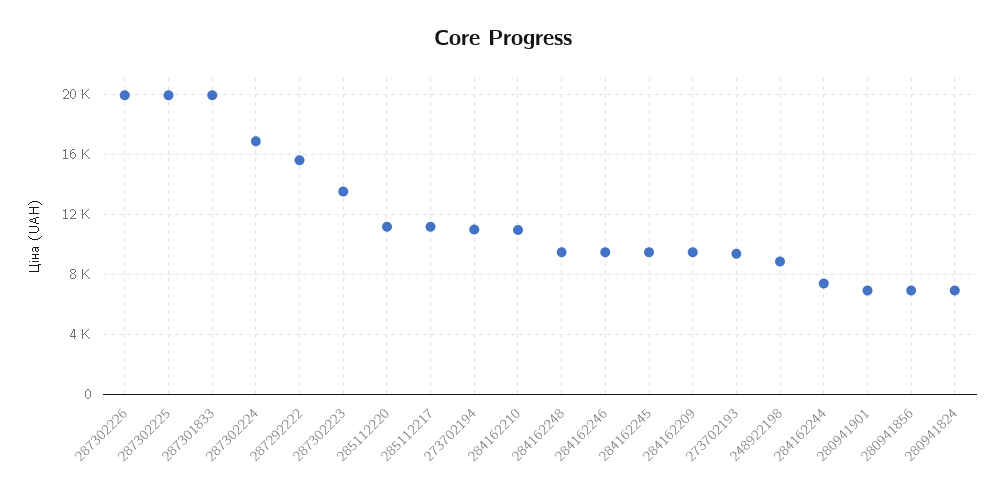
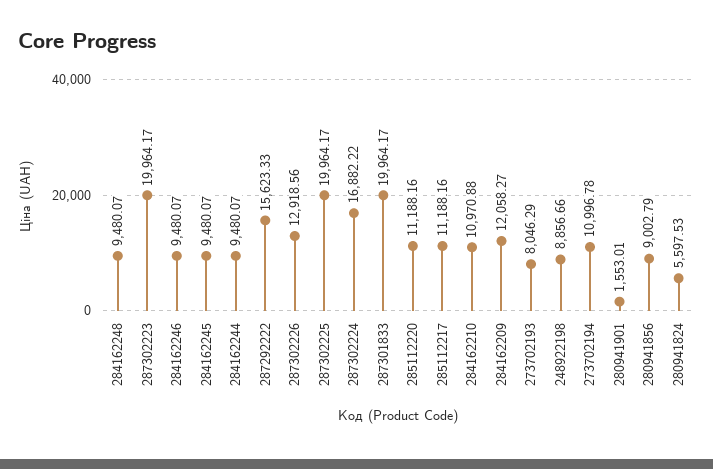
  {
-   "287302226": 20000,
+   "287302226": 12918.56,
    "287302225": 19964.17,
    "287301833": 19964.17,
    "287302224": 16882.22,
    "287292222": 15623.33,
-   "287302223": 13500,
+   "287302223": 19964.17,
    "285112220": 11188.16,
    "285112217": 11188.16,
    "273702194": 10996.78,
    "284162210": 10970.88,
    "284162248": 9480.07,
    "284162246": 9480.07,
    "284162245": 9480.07,
-   "284162209": 9500,
+   "284162209": 12058.27,
-   "273702193": 9500,
+   "273702193": 8046.29,
    "248922198": 8856.66,
-   "284162244": 7500,
+   "284162244": 9480.07,
-   "280941901": 7000,
+   "280941901": 1553.01,
-   "280941856": 7000,
+   "280941856": 9002.79,
-   "280941824": 7000
+   "280941824": 5597.53
  }

